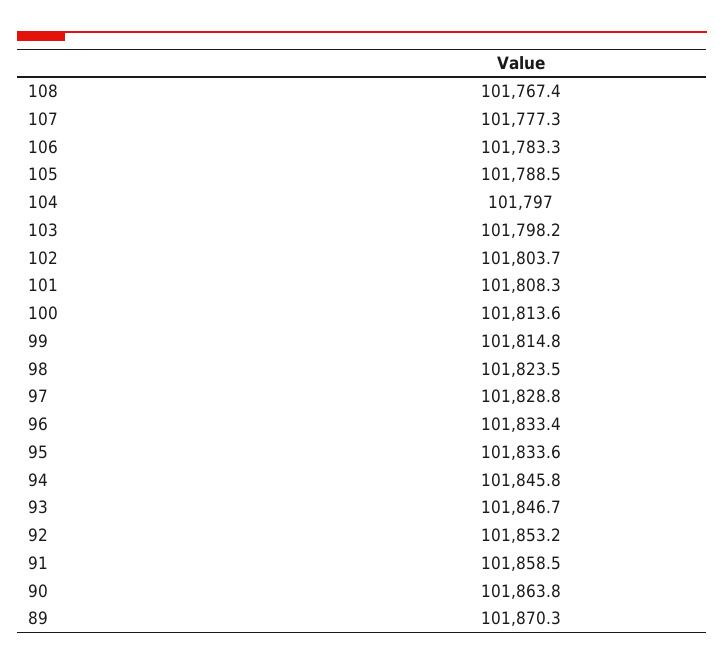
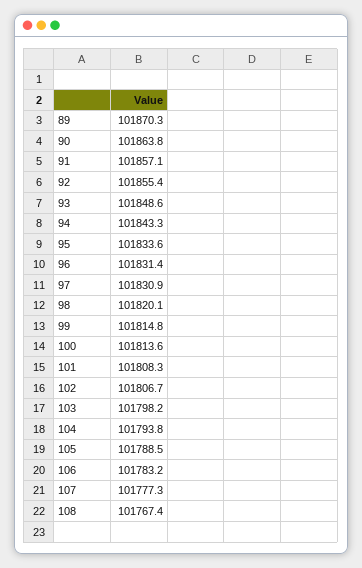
  {
    "108": 101767.4,
    "107": 101777.3,
-   "106": 101783.3,
+   "106": 101783.2,
    "105": 101788.5,
-   "104": 101797,
+   "104": 101793.8,
    "103": 101798.2,
-   "102": 101803.7,
+   "102": 101806.7,
    "101": 101808.3,
    "100": 101813.6,
    "99": 101814.8,
-   "98": 101823.5,
+   "98": 101820.1,
-   "97": 101828.8,
+   "97": 101830.9,
-   "96": 101833.4,
+   "96": 101831.4,
    "95": 101833.6,
-   "94": 101845.8,
+   "94": 101843.3,
-   "93": 101846.7,
+   "93": 101848.6,
-   "92": 101853.2,
+   "92": 101855.4,
-   "91": 101858.5,
+   "91": 101857.1,
    "90": 101863.8,
    "89": 101870.3
  }

